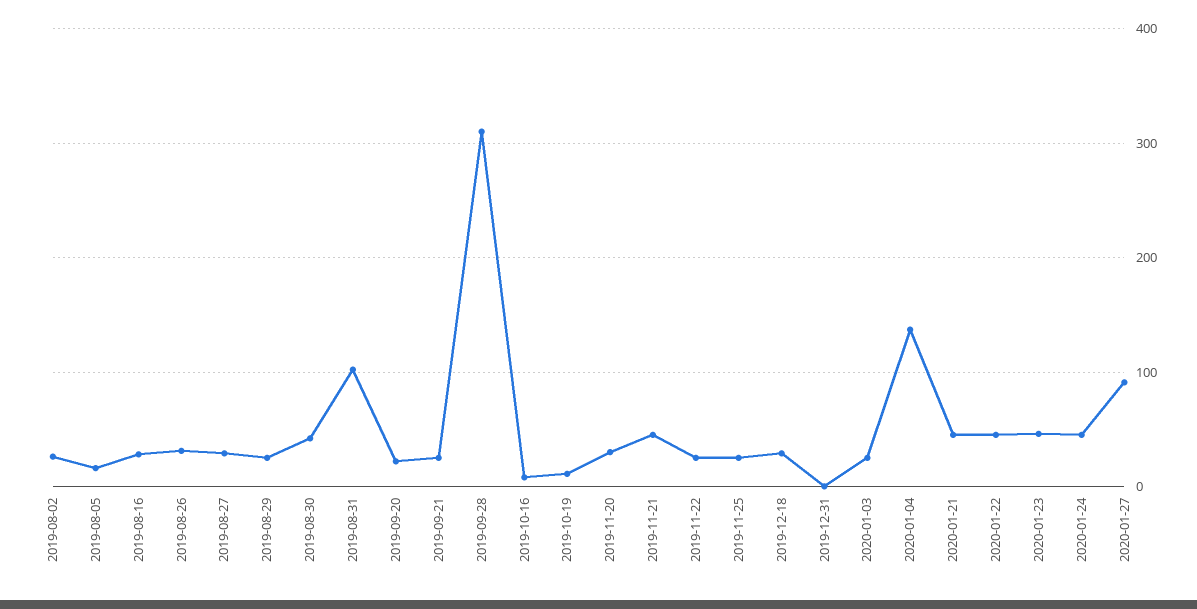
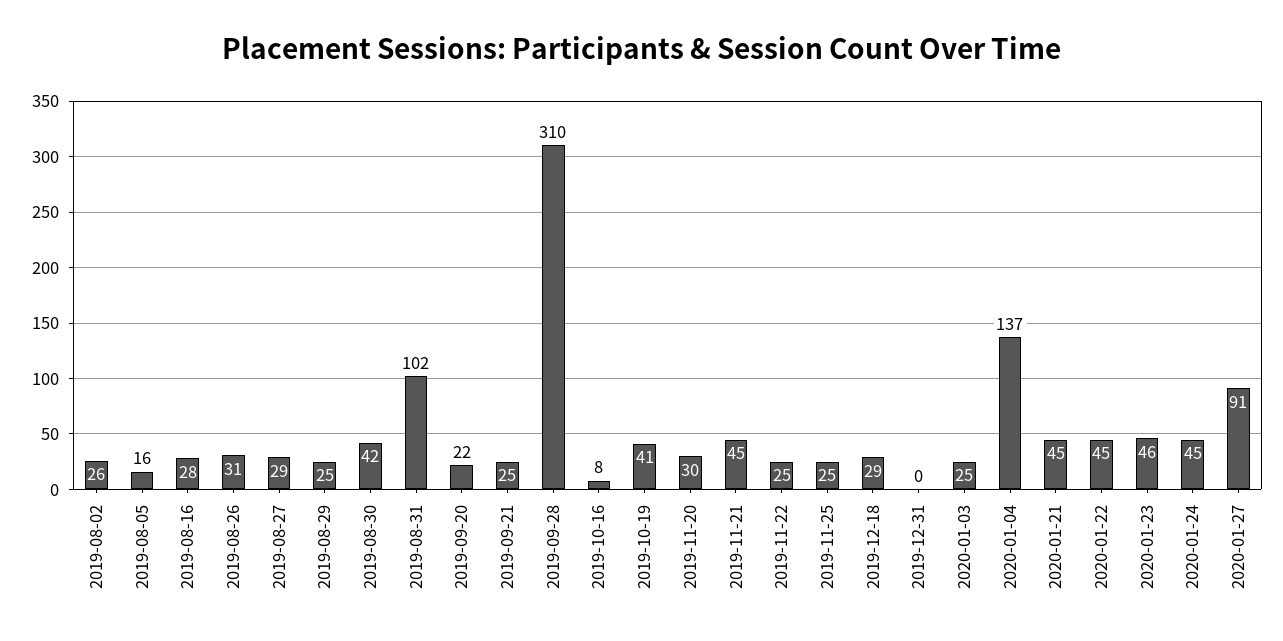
  {
    "2019-08-02": 26,
    "2019-08-05": 16,
    "2019-08-16": 28,
    "2019-08-26": 31,
    "2019-08-27": 29,
    "2019-08-29": 25,
    "2019-08-30": 42,
    "2019-08-31": 102,
    "2019-09-20": 22,
    "2019-09-21": 25,
    "2019-09-28": 310,
    "2019-10-16": 8,
-   "2019-10-19": 10,
+   "2019-10-19": 41,
    "2019-11-20": 30,
    "2019-11-21": 45,
    "2019-11-22": 25,
    "2019-11-25": 25,
    "2019-12-18": 29,
    "2019-12-31": 0,
    "2020-01-03": 25,
    "2020-01-04": 137,
    "2020-01-21": 45,
    "2020-01-22": 45,
    "2020-01-23": 46,
    "2020-01-24": 45,
    "2020-01-27": 91
  }

